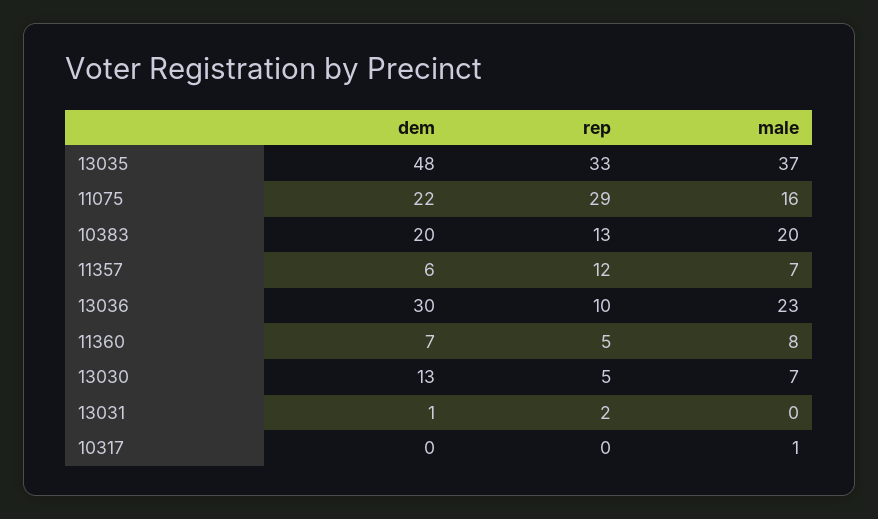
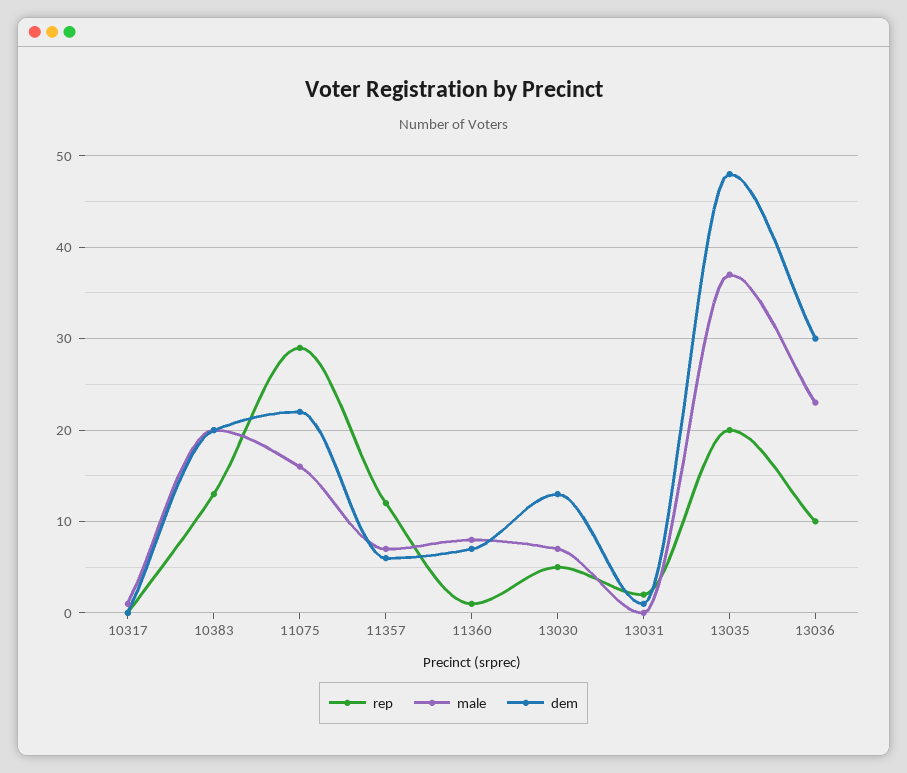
  {
    "dem": {
      "13035": 48,
      "11075": 22,
      "10383": 20,
      "11357": 6,
      "13036": 30,
      "11360": 7,
      "13030": 13,
      "13031": 1,
      "10317": 0
    },
    "rep": {
-     "13035": 33,
+     "13035": 20,
      "11075": 29,
      "10383": 13,
      "11357": 12,
      "13036": 10,
-     "11360": 5,
+     "11360": 1,
      "13030": 5,
      "13031": 2,
      "10317": 0
    },
    "male": {
      "13035": 37,
      "11075": 16,
      "10383": 20,
      "11357": 7,
      "13036": 23,
      "11360": 8,
      "13030": 7,
      "13031": 0,
      "10317": 1
    }
  }

